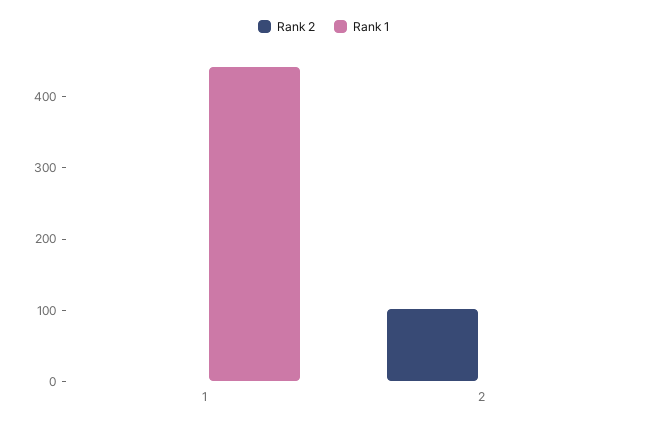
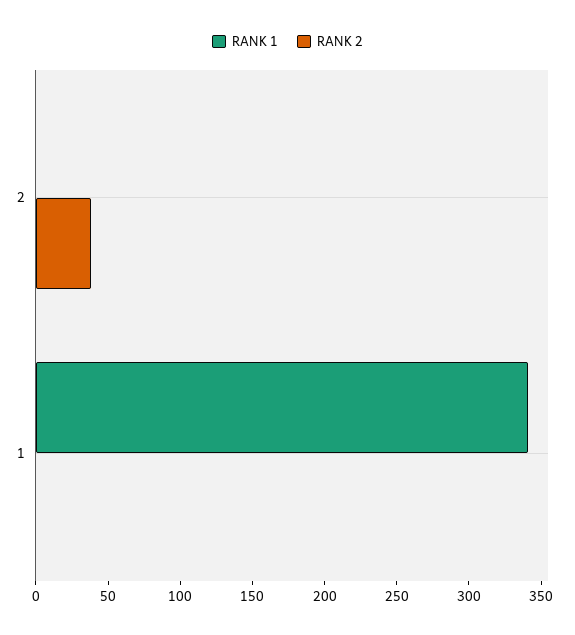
  {
    "Rank 2": {
      "1": 0,
-     "2": 100
+     "2": 40
    },
    "Rank 1": {
-     "1": 440,
+     "1": 340,
      "2": 0
    }
  }

